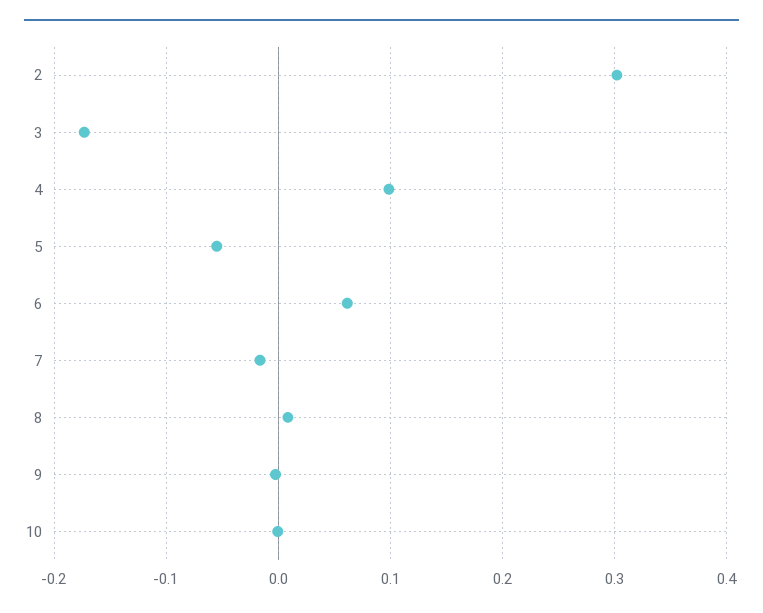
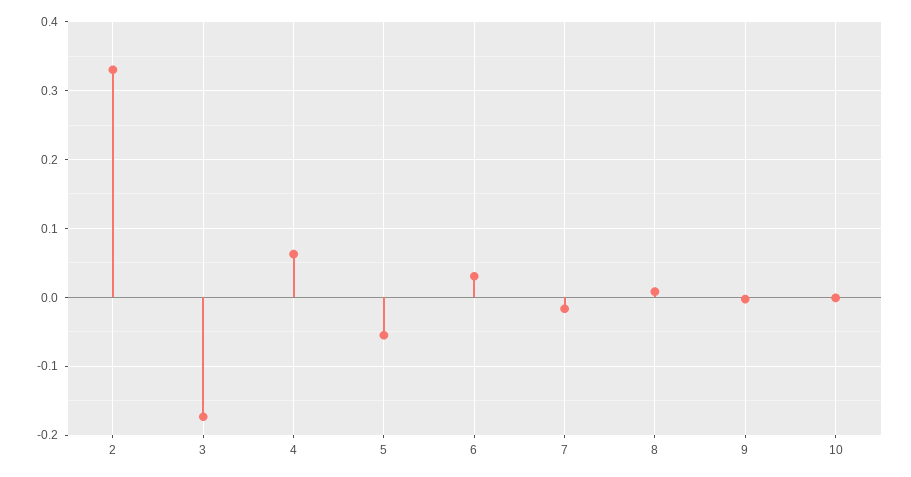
  {
-   "2": 0.3,
+   "2": 0.33,
    "3": -0.17,
-   "4": 0.1,
+   "4": 0.06,
    "5": -0.06,
-   "6": 0.06,
+   "6": 0.03,
    "7": -0.02,
    "8": 0.01,
    "9": 0,
    "10": 0
  }

